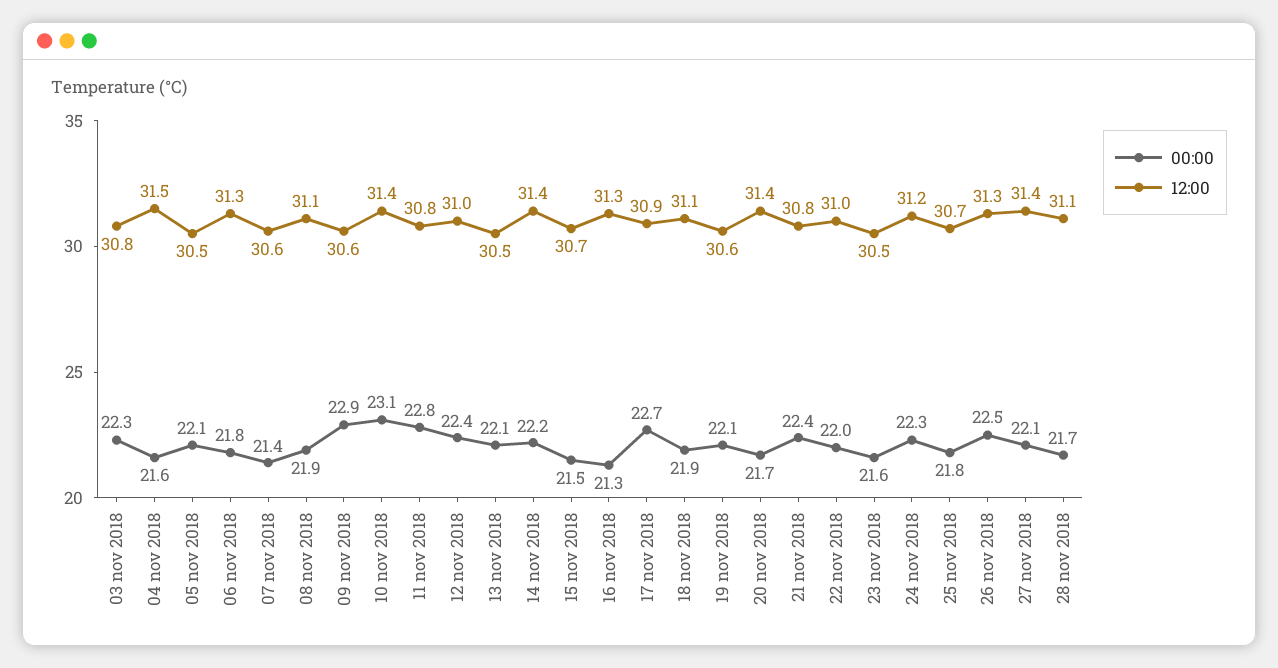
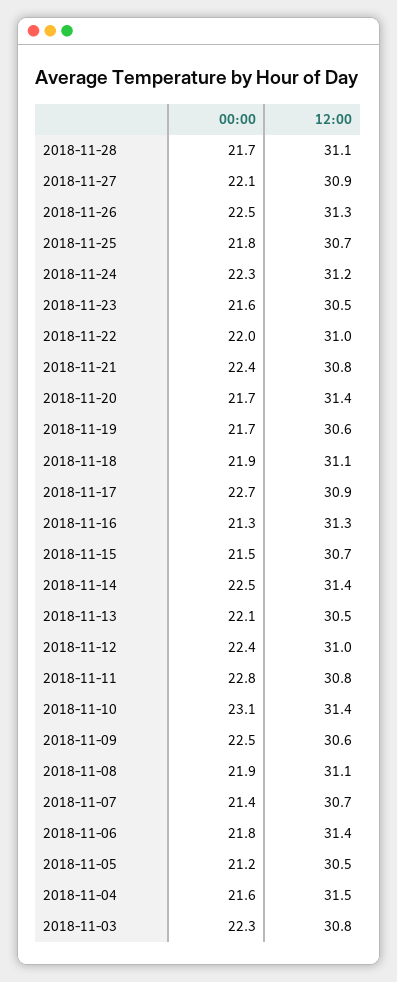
  {
    "00:00": {
      "03 nov 2018": 22.3,
      "04 nov 2018": 21.6,
-     "05 nov 2018": 22.1,
+     "05 nov 2018": 21.2,
      "06 nov 2018": 21.8,
      "07 nov 2018": 21.4,
      "08 nov 2018": 21.9,
-     "09 nov 2018": 22.9,
+     "09 nov 2018": 22.5,
      "10 nov 2018": 23.1,
      "11 nov 2018": 22.8,
      "12 nov 2018": 22.4,
      "13 nov 2018": 22.1,
-     "14 nov 2018": 22.2,
+     "14 nov 2018": 22.5,
      "15 nov 2018": 21.5,
      "16 nov 2018": 21.3,
      "17 nov 2018": 22.7,
      "18 nov 2018": 21.9,
-     "19 nov 2018": 22.1,
+     "19 nov 2018": 21.7,
      "20 nov 2018": 21.7,
      "21 nov 2018": 22.4,
      "22 nov 2018": 22,
      "23 nov 2018": 21.6,
      "24 nov 2018": 22.3,
      "25 nov 2018": 21.8,
      "26 nov 2018": 22.5,
      "27 nov 2018": 22.1,
      "28 nov 2018": 21.7
    },
    "12:00": {
      "03 nov 2018": 30.8,
      "04 nov 2018": 31.5,
      "05 nov 2018": 30.5,
-     "06 nov 2018": 31.3,
+     "06 nov 2018": 31.4,
-     "07 nov 2018": 30.6,
+     "07 nov 2018": 30.7,
      "08 nov 2018": 31.1,
      "09 nov 2018": 30.6,
      "10 nov 2018": 31.4,
      "11 nov 2018": 30.8,
      "12 nov 2018": 31,
      "13 nov 2018": 30.5,
      "14 nov 2018": 31.4,
      "15 nov 2018": 30.7,
      "16 nov 2018": 31.3,
      "17 nov 2018": 30.9,
      "18 nov 2018": 31.1,
      "19 nov 2018": 30.6,
      "20 nov 2018": 31.4,
      "21 nov 2018": 30.8,
      "22 nov 2018": 31,
      "23 nov 2018": 30.5,
      "24 nov 2018": 31.2,
      "25 nov 2018": 30.7,
      "26 nov 2018": 31.3,
-     "27 nov 2018": 31.4,
+     "27 nov 2018": 30.9,
      "28 nov 2018": 31.1
    }
  }

